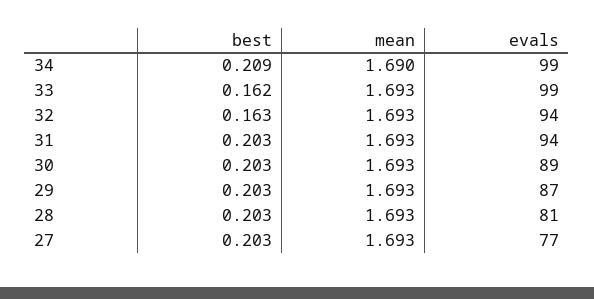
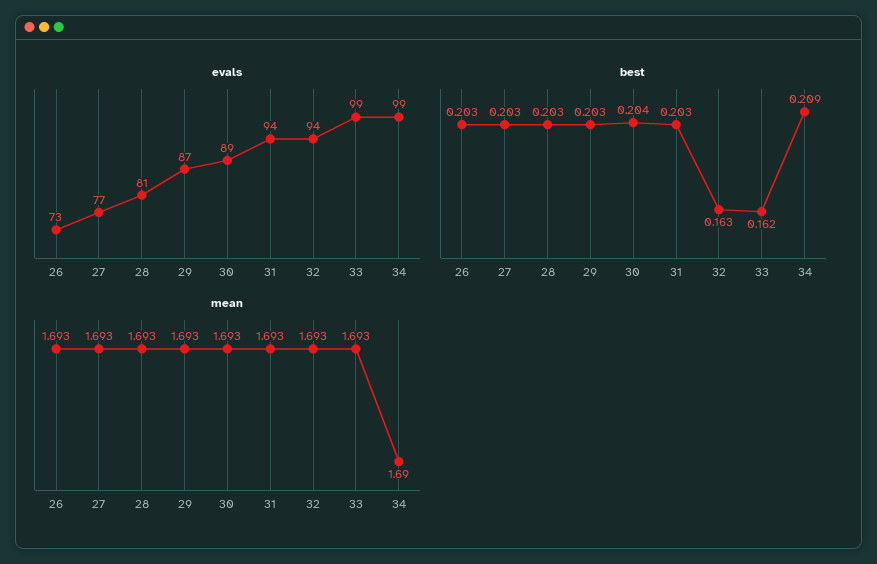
  {
    "best": {
      "34": 0.209,
      "33": 0.162,
      "32": 0.163,
      "31": 0.203,
-     "30": 0.203,
+     "30": 0.204,
      "29": 0.203,
      "28": 0.203,
-     "27": 0.203
+     "27": 0.203,
+     "26": 0.203
    },
    "mean": {
      "34": 1.69,
      "33": 1.693,
      "32": 1.693,
      "31": 1.693,
      "30": 1.693,
      "29": 1.693,
      "28": 1.693,
-     "27": 1.693
+     "27": 1.693,
+     "26": 1.693
    },
    "evals": {
      "34": 99,
      "33": 99,
      "32": 94,
      "31": 94,
      "30": 89,
      "29": 87,
      "28": 81,
-     "27": 77
+     "27": 77,
+     "26": 73
    }
  }

